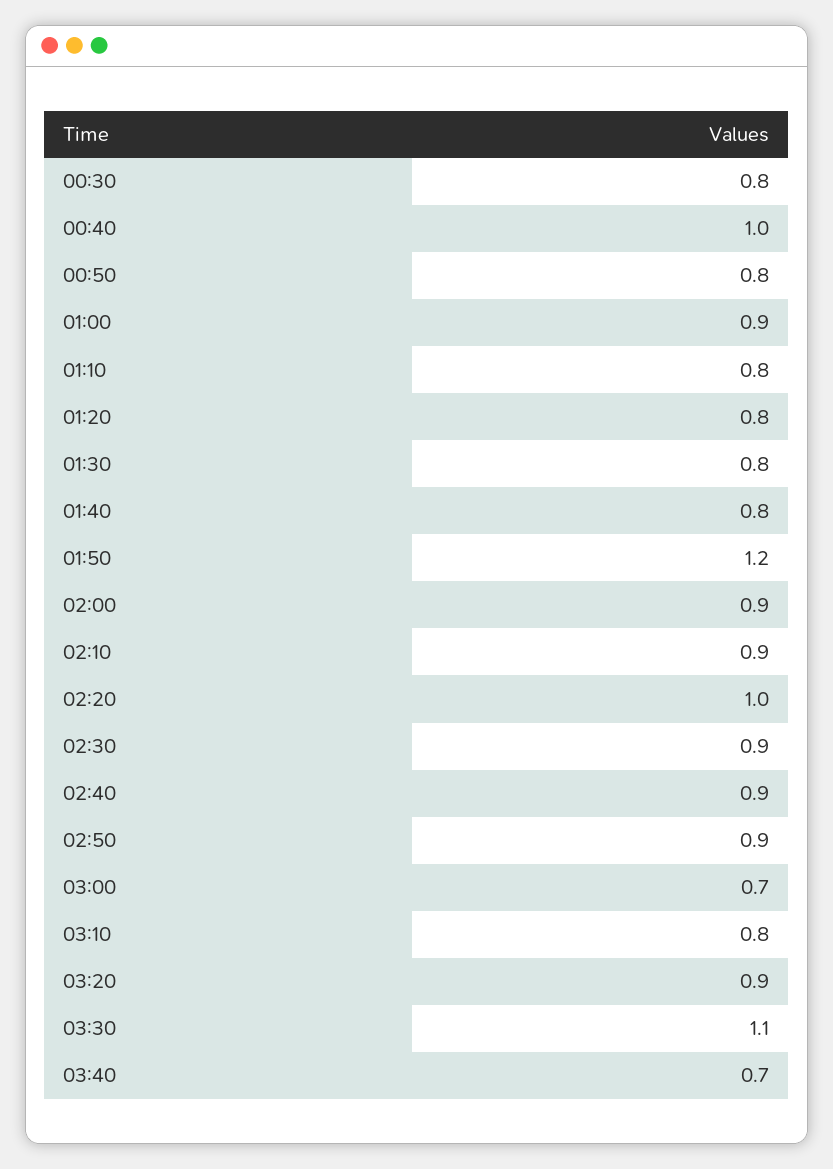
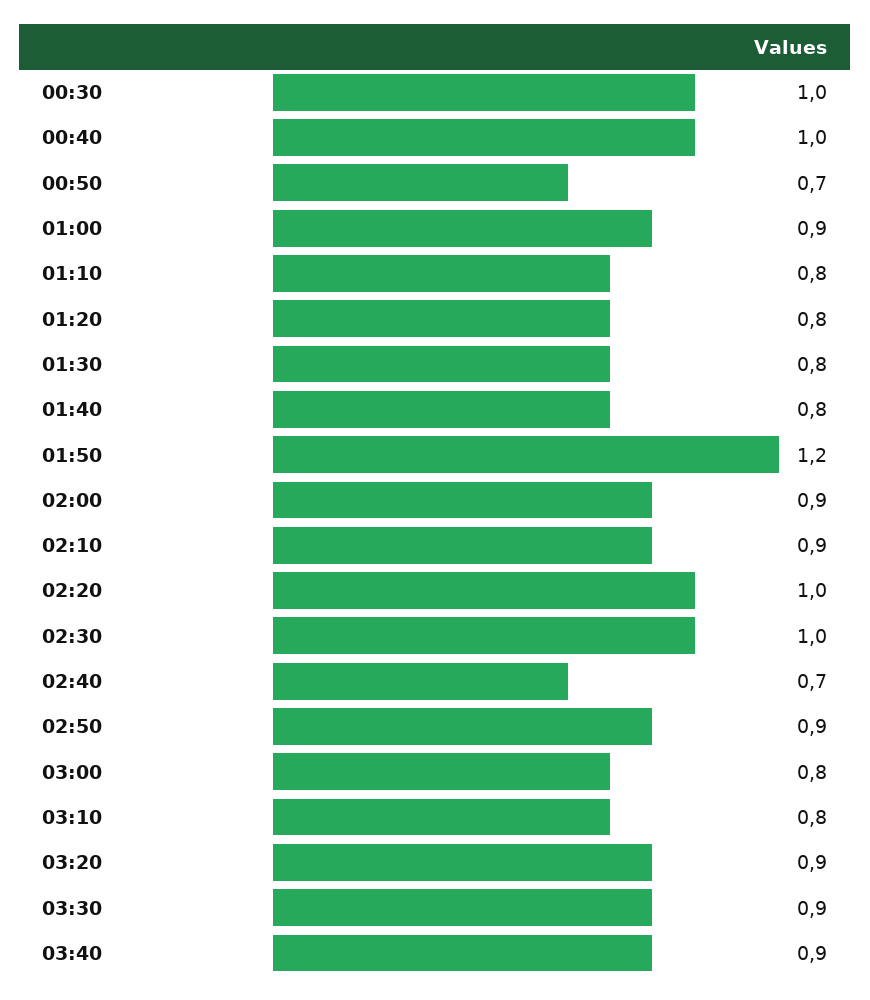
  {
-   "00:30": 0.8,
+   "00:30": 1,
    "00:40": 1,
-   "00:50": 0.8,
+   "00:50": 0.7,
    "01:00": 0.9,
    "01:10": 0.8,
    "01:20": 0.8,
    "01:30": 0.8,
    "01:40": 0.8,
    "01:50": 1.2,
    "02:00": 0.9,
    "02:10": 0.9,
    "02:20": 1,
-   "02:30": 0.9,
+   "02:30": 1,
-   "02:40": 0.9,
+   "02:40": 0.7,
    "02:50": 0.9,
-   "03:00": 0.7,
+   "03:00": 0.8,
    "03:10": 0.8,
    "03:20": 0.9,
-   "03:30": 1.1,
+   "03:30": 0.9,
-   "03:40": 0.7
+   "03:40": 0.9
  }

